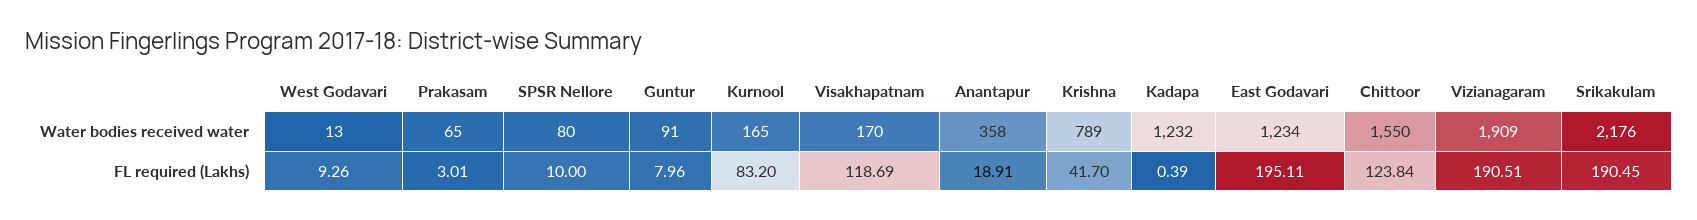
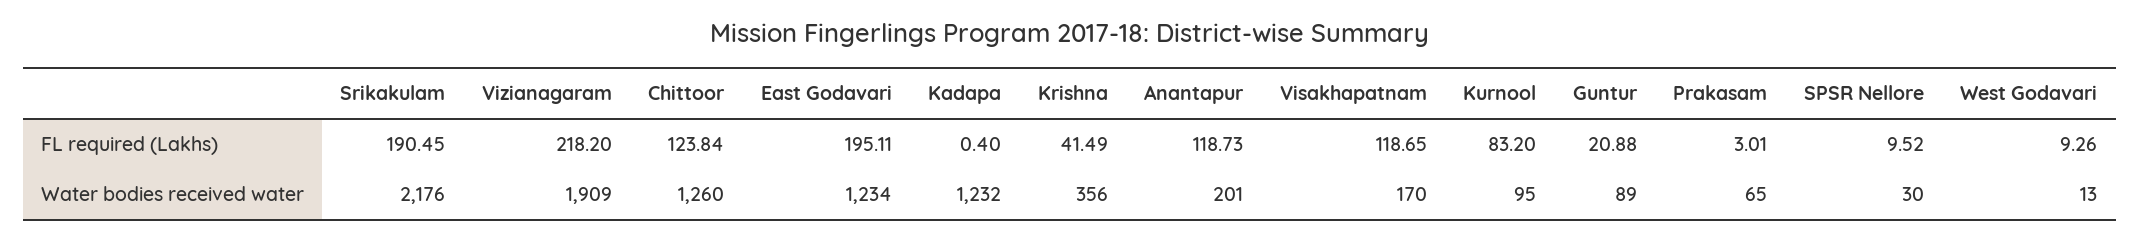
  {
    "West Godavari": {
      "Water bodies received water": 13,
      "FL required (Lakhs)": 9.26
    },
    "Prakasam": {
      "Water bodies received water": 65,
      "FL required (Lakhs)": 3.01
    },
    "SPSR Nellore": {
-     "Water bodies received water": 80,
+     "Water bodies received water": 30,
-     "FL required (Lakhs)": 10
+     "FL required (Lakhs)": 9.52
    },
    "Guntur": {
-     "Water bodies received water": 91,
+     "Water bodies received water": 89,
-     "FL required (Lakhs)": 7.96
+     "FL required (Lakhs)": 20.88
    },
    "Kurnool": {
-     "Water bodies received water": 165,
+     "Water bodies received water": 95,
      "FL required (Lakhs)": 83.2
    },
    "Visakhapatnam": {
      "Water bodies received water": 170,
-     "FL required (Lakhs)": 118.69
+     "FL required (Lakhs)": 118.65
    },
    "Anantapur": {
-     "Water bodies received water": 358,
+     "Water bodies received water": 201,
-     "FL required (Lakhs)": 18.91
+     "FL required (Lakhs)": 118.73
    },
    "Krishna": {
-     "Water bodies received water": 789,
+     "Water bodies received water": 356,
-     "FL required (Lakhs)": 41.7
+     "FL required (Lakhs)": 41.49
    },
    "Kadapa": {
      "Water bodies received water": 1232,
-     "FL required (Lakhs)": 0.39
+     "FL required (Lakhs)": 0.4
    },
    "East Godavari": {
      "Water bodies received water": 1234,
      "FL required (Lakhs)": 195.11
    },
    "Chittoor": {
-     "Water bodies received water": 1550,
+     "Water bodies received water": 1260,
      "FL required (Lakhs)": 123.84
    },
    "Vizianagaram": {
      "Water bodies received water": 1909,
-     "FL required (Lakhs)": 190.51
+     "FL required (Lakhs)": 218.2
    },
    "Srikakulam": {
      "Water bodies received water": 2176,
      "FL required (Lakhs)": 190.45
    }
  }

